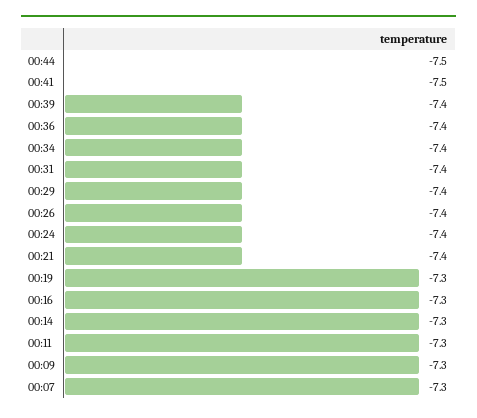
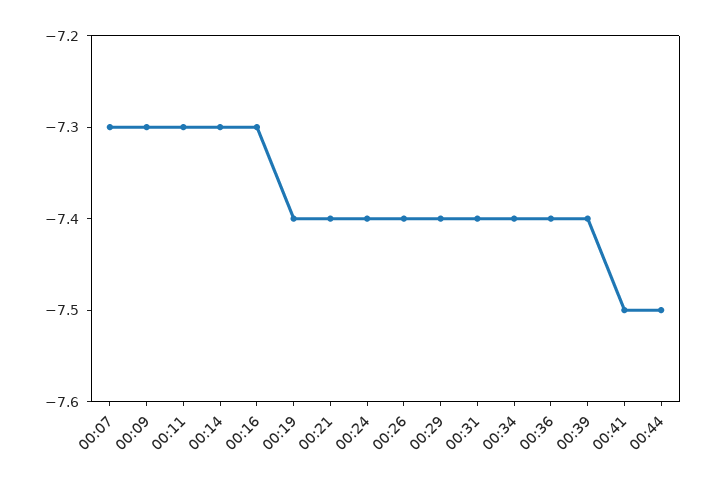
  {
    "00:44": -7.5,
    "00:41": -7.5,
    "00:39": -7.4,
    "00:36": -7.4,
    "00:34": -7.4,
    "00:31": -7.4,
    "00:29": -7.4,
    "00:26": -7.4,
    "00:24": -7.4,
    "00:21": -7.4,
-   "00:19": -7.3,
+   "00:19": -7.4,
    "00:16": -7.3,
    "00:14": -7.3,
    "00:11": -7.3,
    "00:09": -7.3,
    "00:07": -7.3
  }

